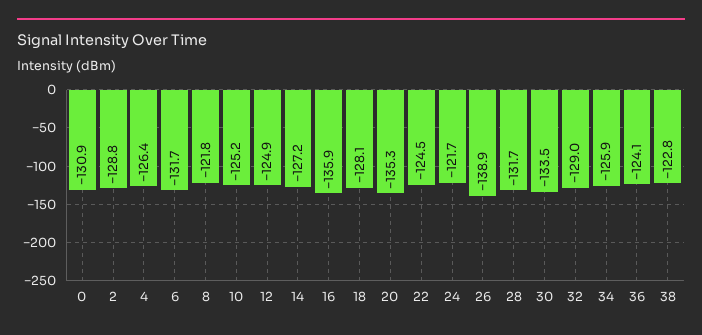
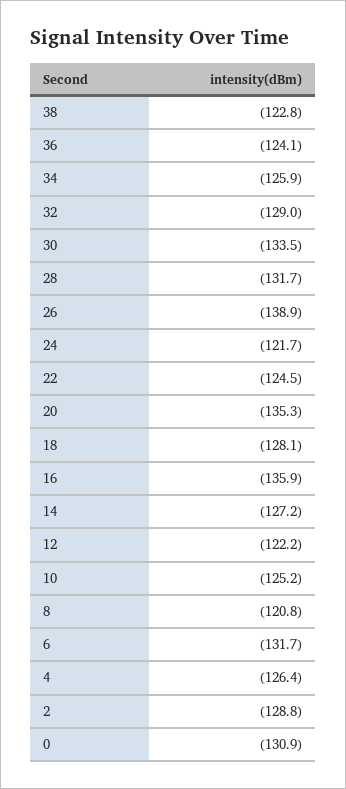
  {
    "0": -130.9,
    "2": -128.8,
    "4": -126.4,
    "6": -131.7,
-   "8": -121.8,
+   "8": -120.8,
    "10": -125.2,
-   "12": -124.9,
+   "12": -122.2,
    "14": -127.2,
    "16": -135.9,
    "18": -128.1,
    "20": -135.3,
    "22": -124.5,
    "24": -121.7,
    "26": -138.9,
    "28": -131.7,
    "30": -133.5,
    "32": -129,
    "34": -125.9,
    "36": -124.1,
    "38": -122.8
  }

